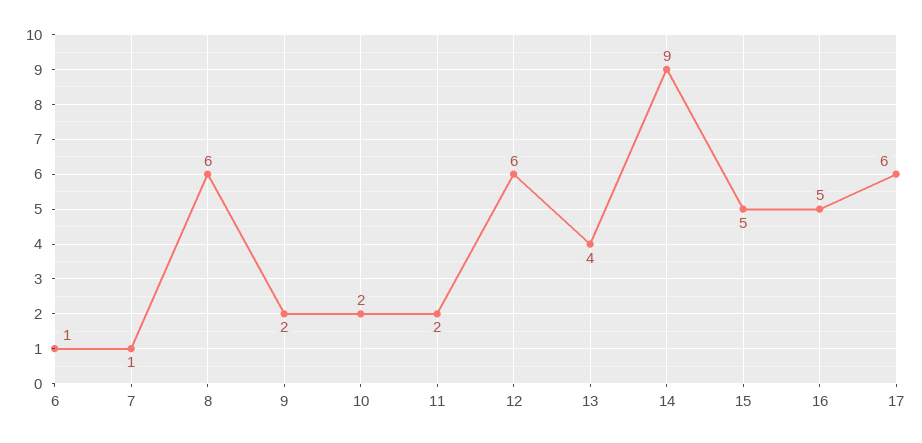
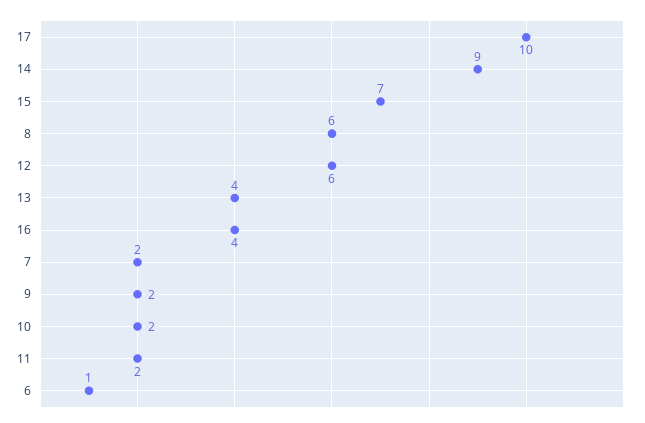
  {
    "6": 1,
-   "7": 1,
+   "7": 2,
    "8": 6,
    "9": 2,
    "10": 2,
    "11": 2,
    "12": 6,
    "13": 4,
    "14": 9,
-   "15": 5,
+   "15": 7,
-   "16": 5,
+   "16": 4,
-   "17": 6
+   "17": 10
  }

